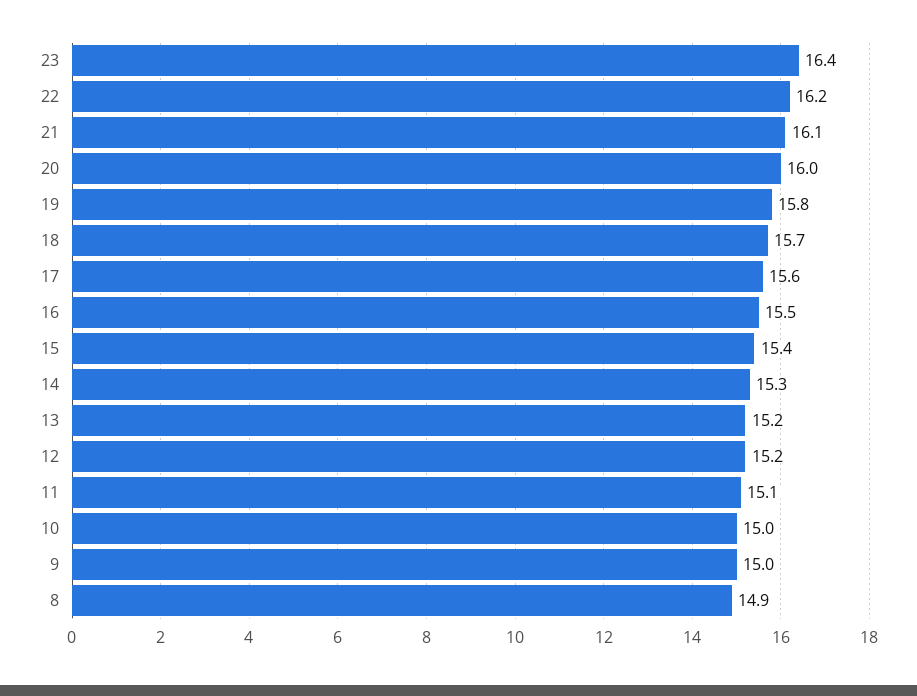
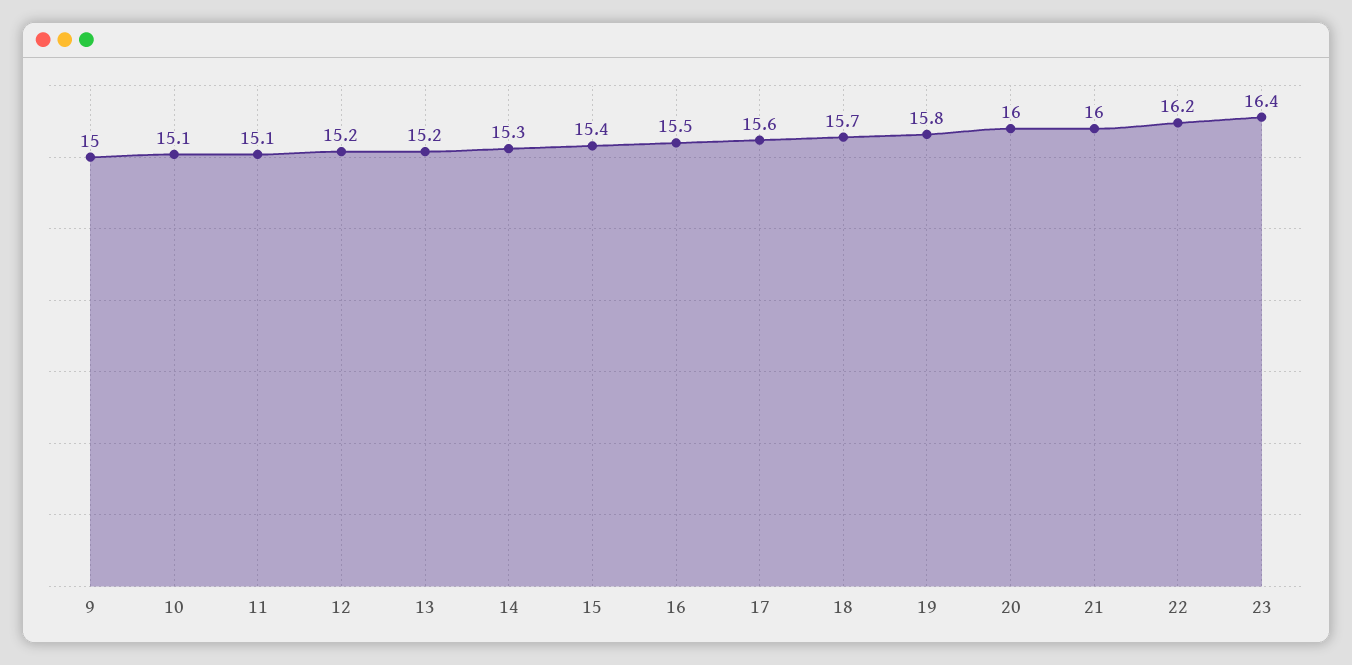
  {
    "23": 16.4,
    "22": 16.2,
-   "21": 16.1,
+   "21": 16,
    "20": 16,
    "19": 15.8,
    "18": 15.7,
    "17": 15.6,
    "16": 15.5,
    "15": 15.4,
    "14": 15.3,
    "13": 15.2,
    "12": 15.2,
    "11": 15.1,
-   "10": 15,
+   "10": 15.1,
-   "9": 15,
+   "9": 15
-   "8": 14.9
  }

